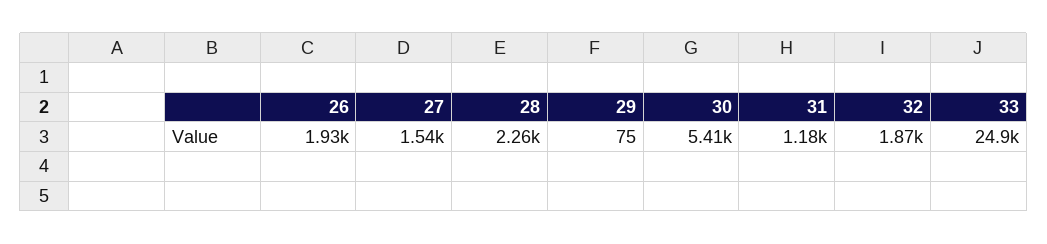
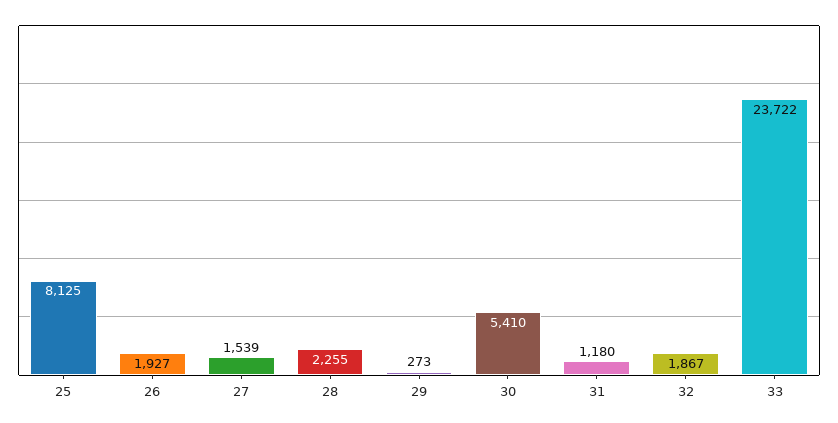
  {
    "26": 1927,
    "27": 1539,
    "28": 2255,
-   "29": 75,
+   "29": 273,
    "30": 5410,
    "31": 1180,
    "32": 1867,
-   "33": 24900
+   "33": 23722,
+   "25": 8125
  }

